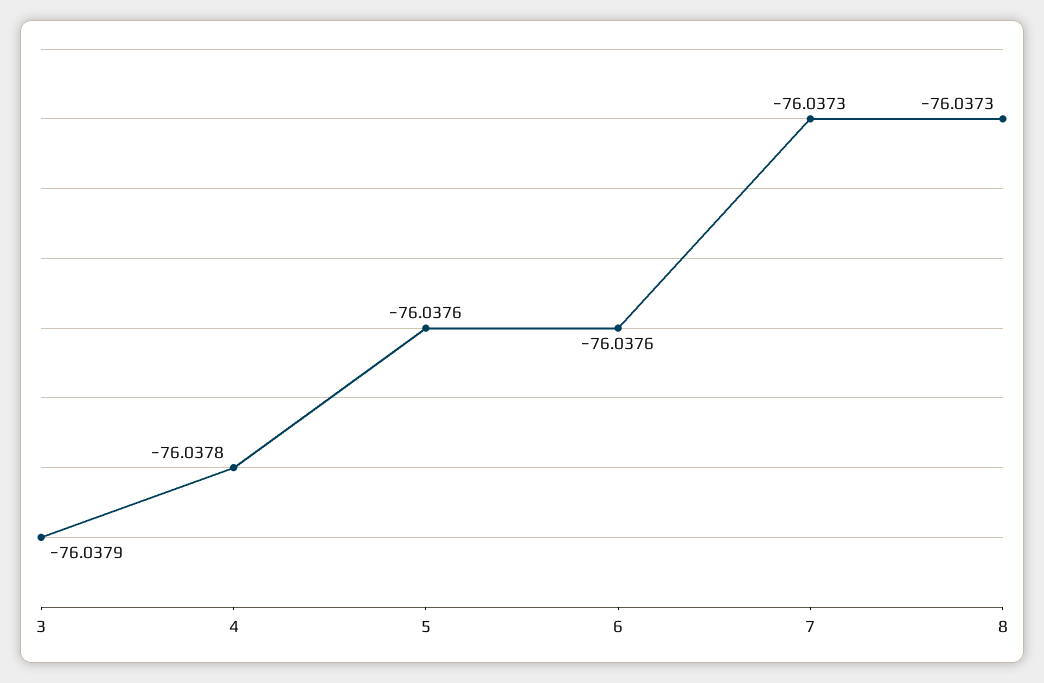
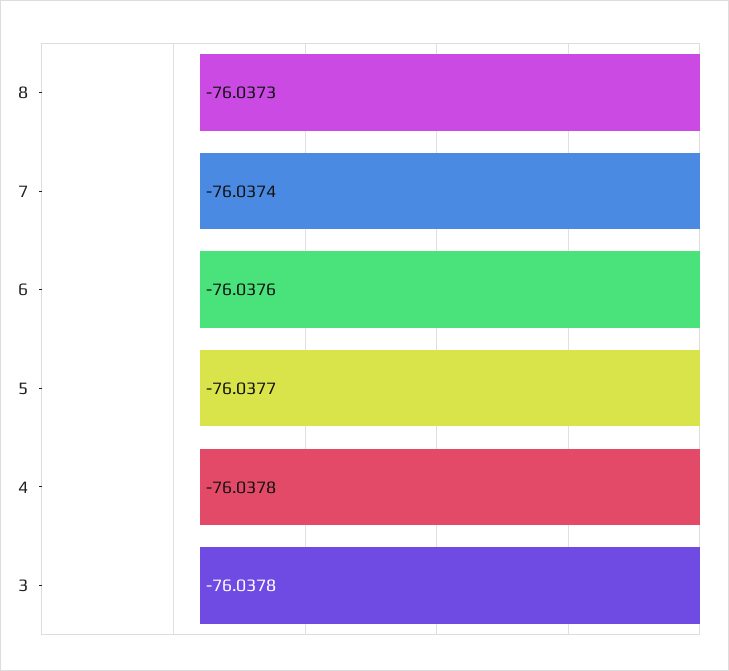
  {
-   "3": -76.0379,
+   "3": -76.0378,
    "4": -76.0378,
-   "5": -76.0376,
+   "5": -76.0377,
    "6": -76.0376,
-   "7": -76.0373,
+   "7": -76.0374,
    "8": -76.0373
  }

